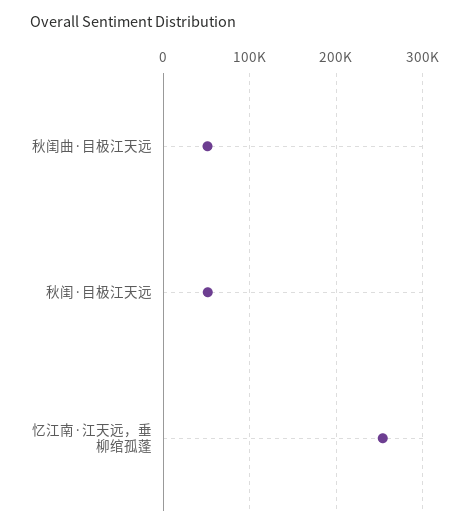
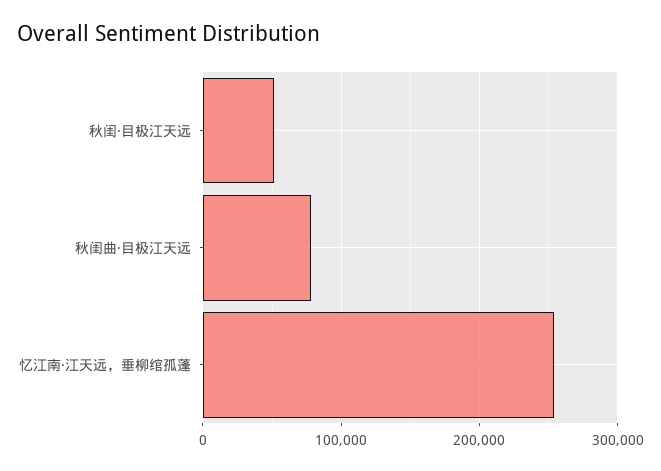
  {
-   "秋闺曲·目极江天远": 50000,
+   "秋闺曲·目极江天远": 80000,
    "秋闺·目极江天远": 50000,
    "忆江南·江天远，垂柳绾孤蓬": 250000
  }

